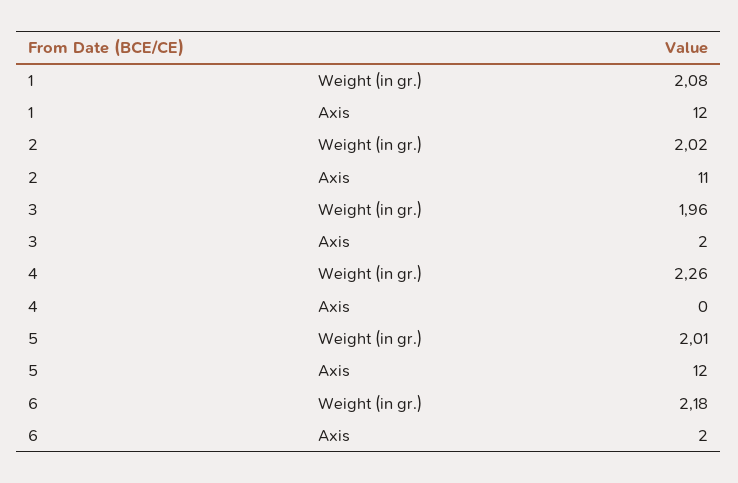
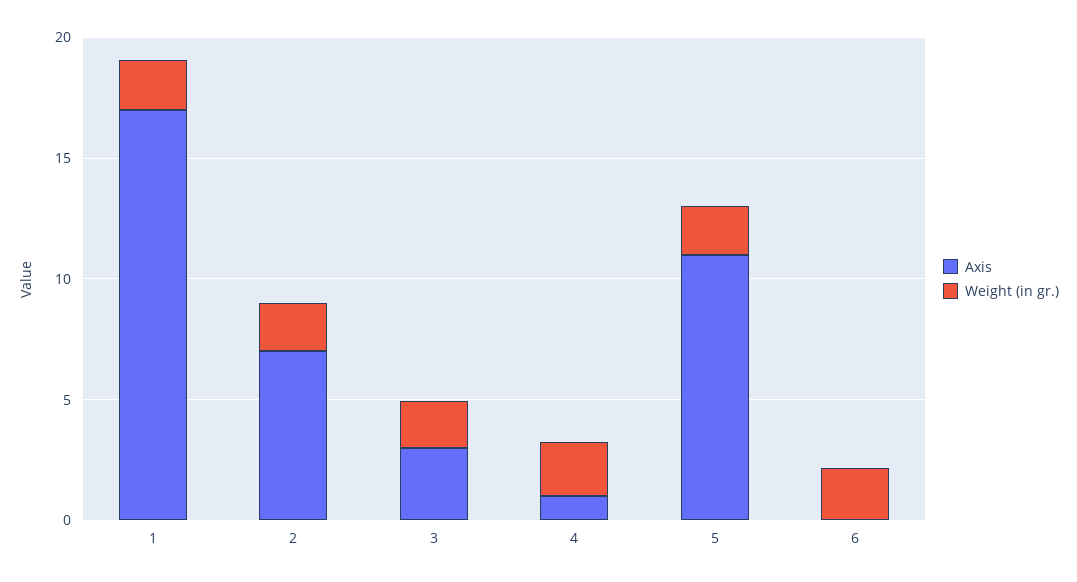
  {
    "Weight (in gr.)": {
      "1": 2.08,
      "2": 2.02,
      "3": 1.96,
      "4": 2.26,
      "5": 2.01,
      "6": 2.18
    },
    "Axis": {
-     "1": 12,
+     "1": 17,
-     "2": 11,
+     "2": 7,
-     "3": 2,
+     "3": 3,
-     "4": 0,
+     "4": 1,
-     "5": 12,
+     "5": 11,
-     "6": 2
+     "6": 0
    }
  }

